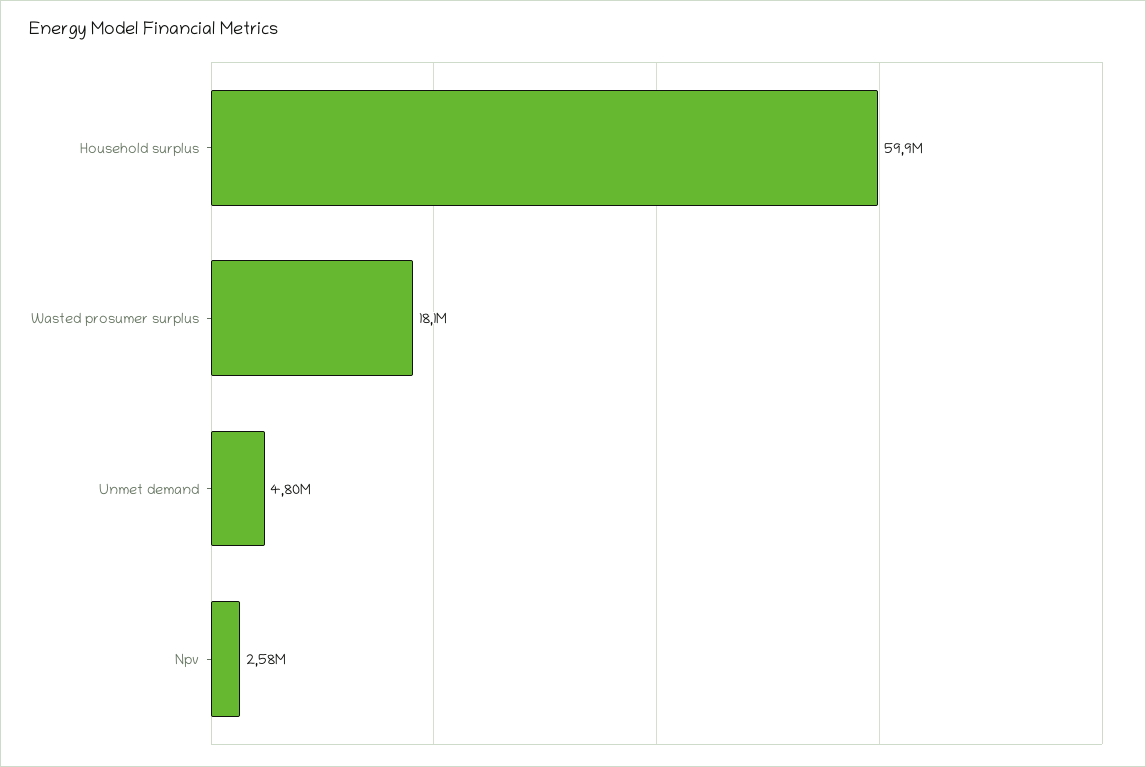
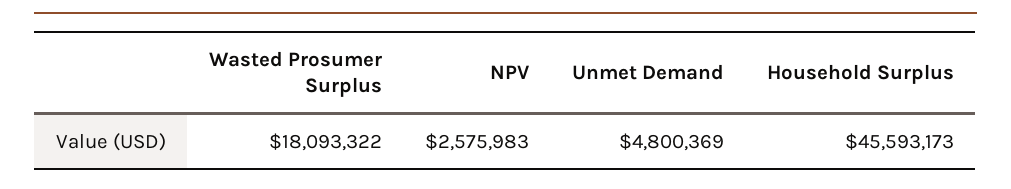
  {
-   "Household surplus": 59900000,
+   "Household surplus": 45593173,
    "Wasted prosumer surplus": 18093322,
    "Unmet demand": 4800369,
    "Npv": 2575983
  }

